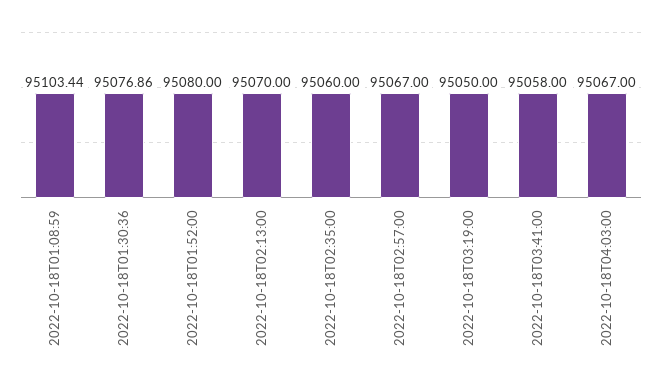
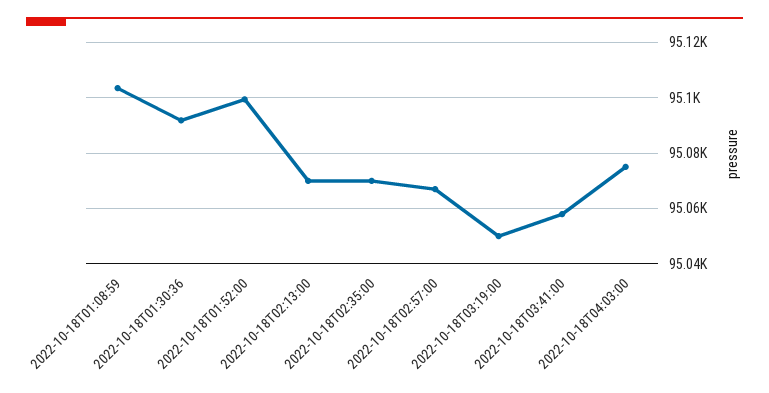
  {
    "2022-10-18T01:08:59": 95103.44,
-   "2022-10-18T01:30:36": 95076.86,
+   "2022-10-18T01:30:36": 95092.5,
-   "2022-10-18T01:52:00": 95080,
+   "2022-10-18T01:52:00": 95100,
    "2022-10-18T02:13:00": 95070,
-   "2022-10-18T02:35:00": 95060,
+   "2022-10-18T02:35:00": 95070,
    "2022-10-18T02:57:00": 95067,
    "2022-10-18T03:19:00": 95050,
    "2022-10-18T03:41:00": 95058,
-   "2022-10-18T04:03:00": 95067
+   "2022-10-18T04:03:00": 95075
  }

